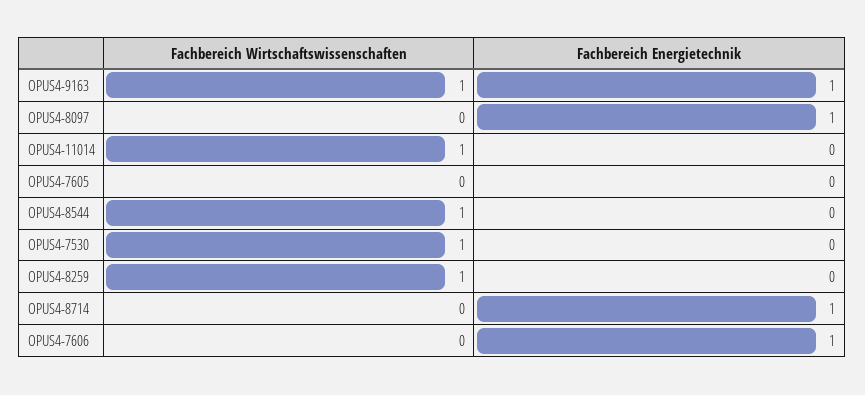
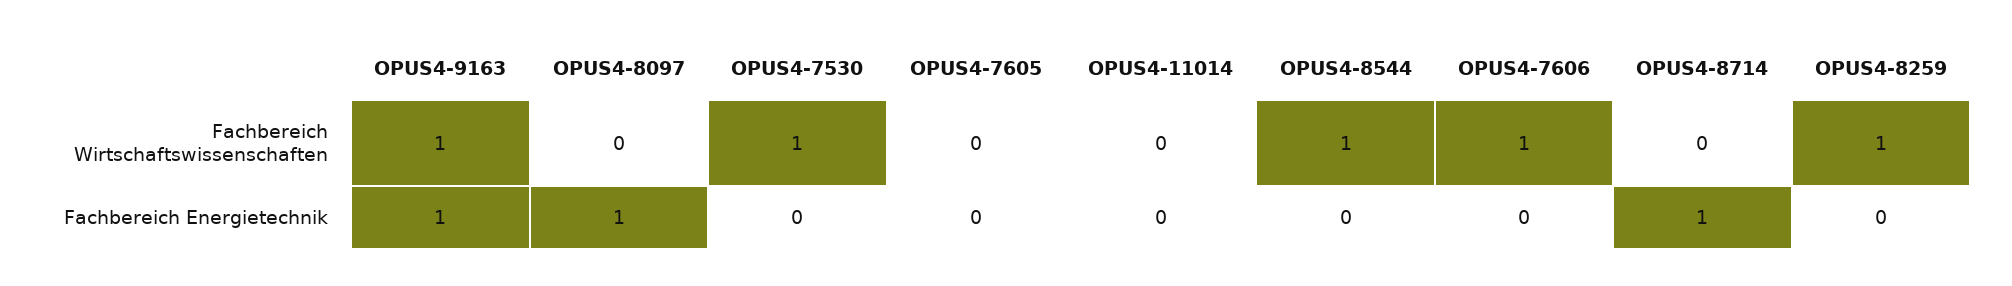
  {
    "Fachbereich Wirtschaftswissenschaften": {
      "OPUS4-9163": 1,
      "OPUS4-8097": 0,
-     "OPUS4-11014": 1,
+     "OPUS4-11014": 0,
      "OPUS4-7605": 0,
      "OPUS4-8544": 1,
      "OPUS4-7530": 1,
      "OPUS4-8259": 1,
      "OPUS4-8714": 0,
-     "OPUS4-7606": 0
+     "OPUS4-7606": 1
    },
    "Fachbereich Energietechnik": {
      "OPUS4-9163": 1,
      "OPUS4-8097": 1,
      "OPUS4-11014": 0,
      "OPUS4-7605": 0,
      "OPUS4-8544": 0,
      "OPUS4-7530": 0,
      "OPUS4-8259": 0,
      "OPUS4-8714": 1,
-     "OPUS4-7606": 1
+     "OPUS4-7606": 0
    }
  }

